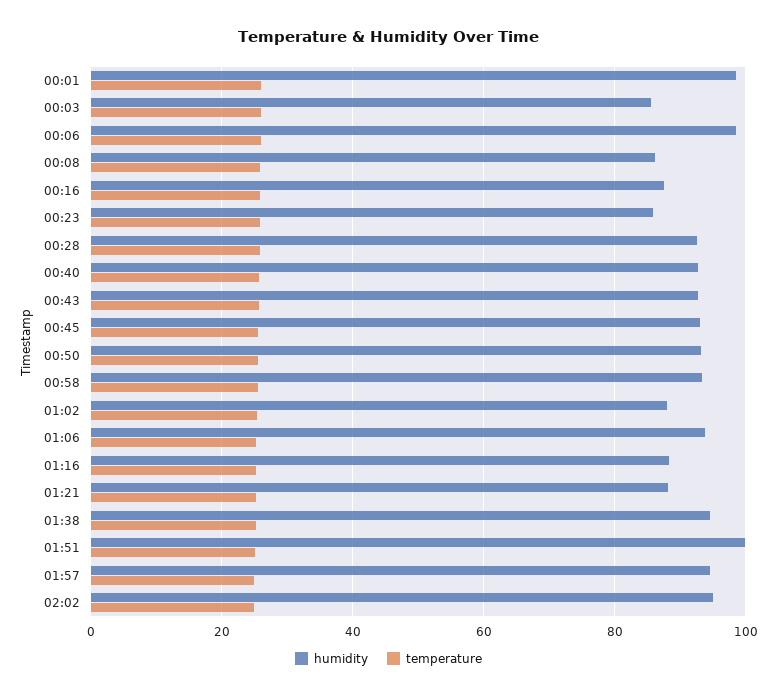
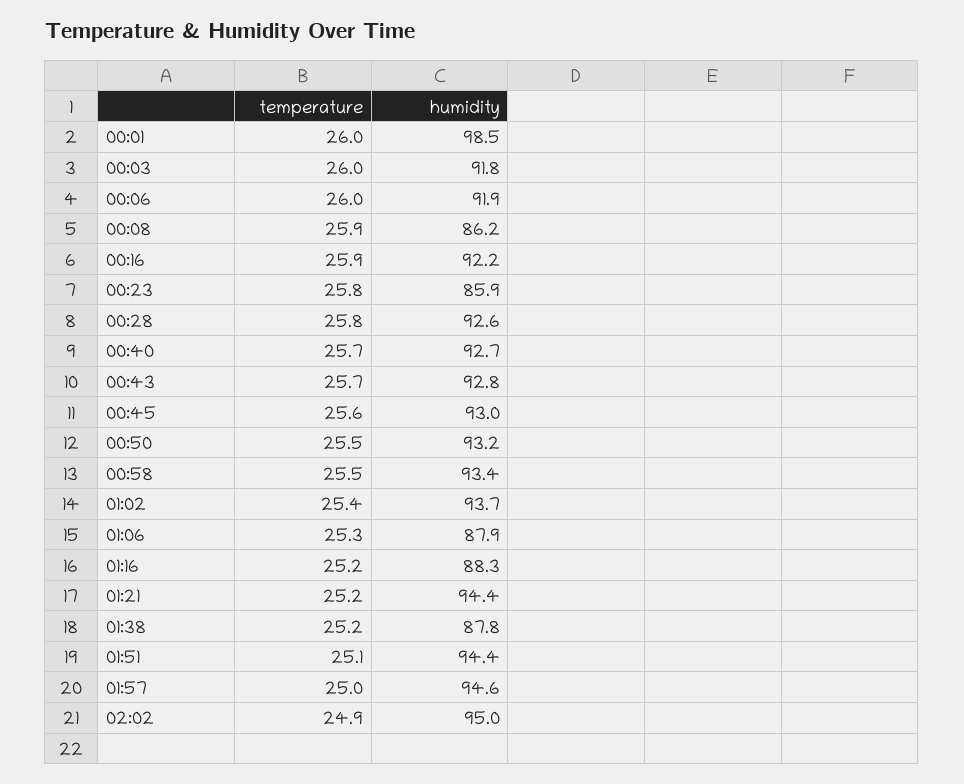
  {
    "humidity": {
      "00:01": 98.5,
-     "00:03": 86,
+     "00:03": 91.8,
-     "00:06": 98,
+     "00:06": 91.9,
      "00:08": 86.2,
-     "00:16": 88,
+     "00:16": 92.2,
      "00:23": 85.9,
      "00:28": 92.6,
      "00:40": 92.7,
      "00:43": 92.8,
      "00:45": 93,
      "00:50": 93.2,
      "00:58": 93.4,
-     "01:02": 88,
+     "01:02": 93.7,
-     "01:06": 94,
+     "01:06": 87.9,
      "01:16": 88.3,
-     "01:21": 88,
+     "01:21": 94.4,
-     "01:38": 94,
+     "01:38": 87.8,
-     "01:51": 100,
+     "01:51": 94.4,
      "01:57": 94.6,
      "02:02": 95
    },
    "temperature": {
      "00:01": 26,
      "00:03": 26,
      "00:06": 26,
      "00:08": 25.9,
      "00:16": 25.9,
      "00:23": 25.8,
      "00:28": 25.8,
      "00:40": 25.7,
      "00:43": 25.7,
      "00:45": 25.6,
      "00:50": 25.5,
      "00:58": 25.5,
      "01:02": 25.4,
      "01:06": 25.3,
      "01:16": 25.2,
      "01:21": 25.2,
      "01:38": 25.2,
      "01:51": 25.1,
      "01:57": 25,
      "02:02": 24.9
    }
  }

